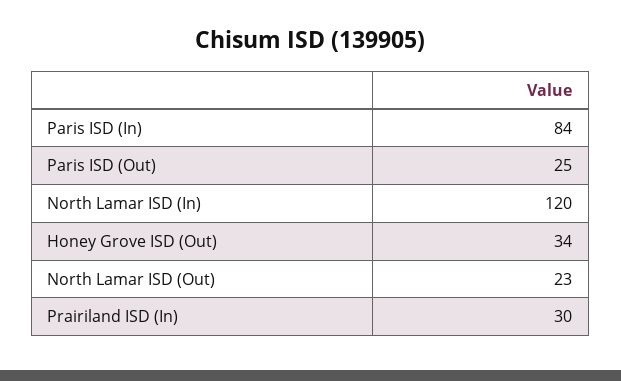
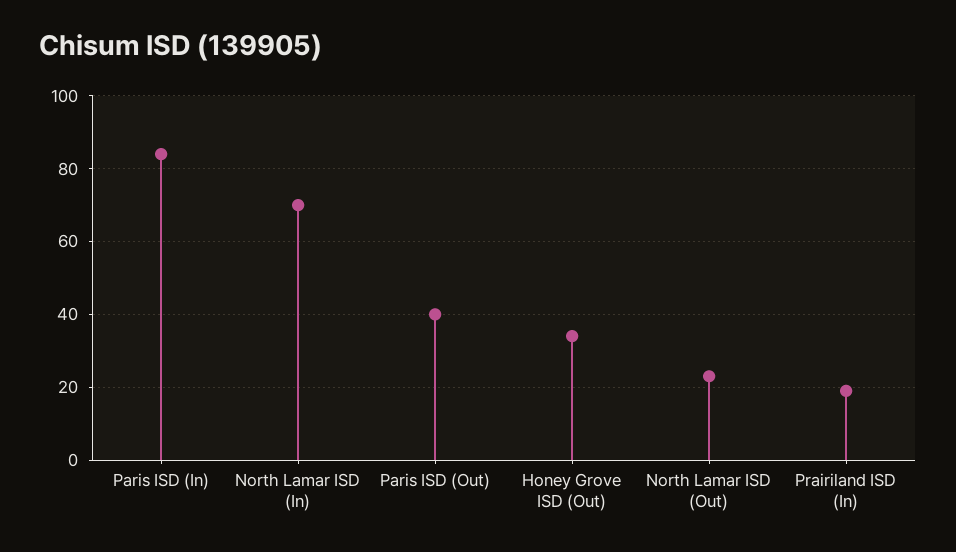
  {
    "Paris ISD (In)": 84,
-   "Paris ISD (Out)": 25,
+   "Paris ISD (Out)": 40,
-   "North Lamar ISD (In)": 120,
+   "North Lamar ISD (In)": 70,
    "Honey Grove ISD (Out)": 34,
    "North Lamar ISD (Out)": 23,
-   "Prairiland ISD (In)": 30
+   "Prairiland ISD (In)": 20
  }

